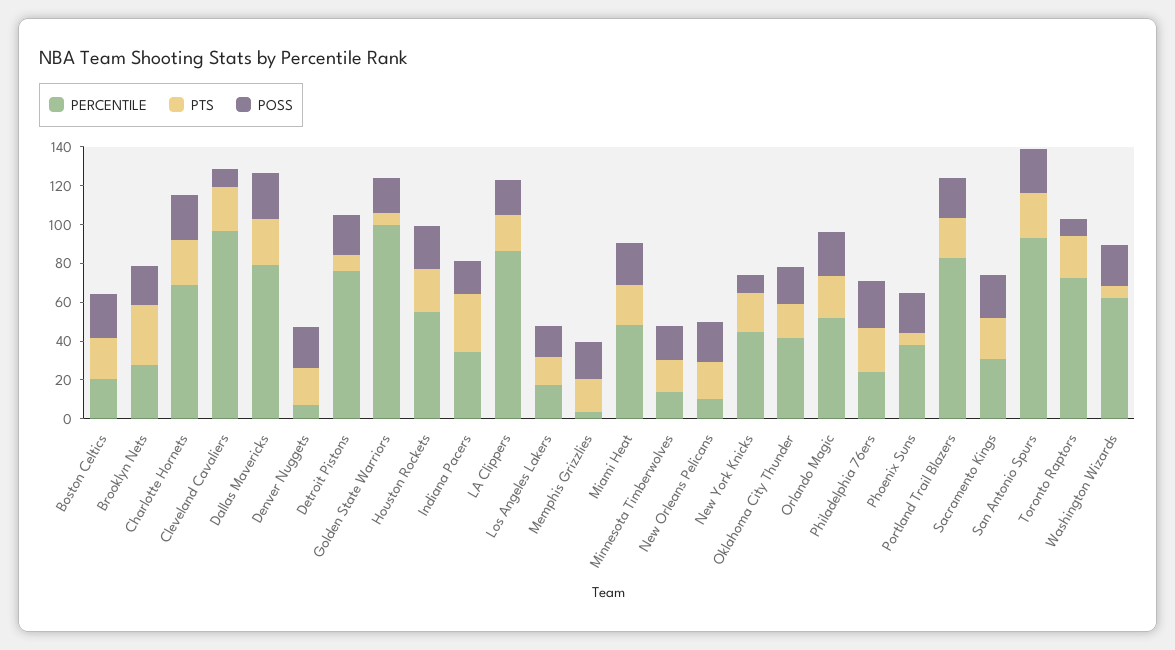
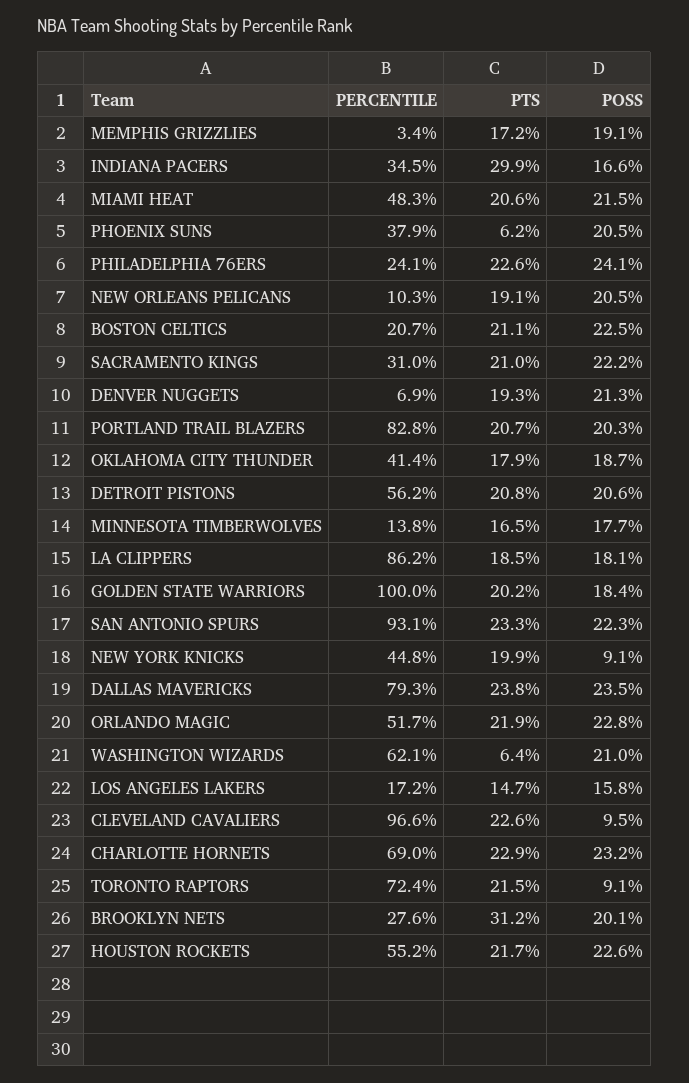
  {
    "PERCENTILE": {
      "Boston Celtics": 20.7,
      "Brooklyn Nets": 27.6,
      "Charlotte Hornets": 69,
      "Cleveland Cavaliers": 96.6,
      "Dallas Mavericks": 79.3,
      "Denver Nuggets": 6.9,
-     "Detroit Pistons": 75,
+     "Detroit Pistons": 56.2,
      "Golden State Warriors": 100,
      "Houston Rockets": 55.2,
      "Indiana Pacers": 34.5,
      "LA Clippers": 86.2,
      "Los Angeles Lakers": 17.2,
      "Memphis Grizzlies": 3.4,
      "Miami Heat": 48.3,
      "Minnesota Timberwolves": 13.8,
      "New Orleans Pelicans": 10.3,
      "New York Knicks": 44.8,
      "Oklahoma City Thunder": 41.4,
      "Orlando Magic": 51.7,
      "Philadelphia 76ers": 24.1,
      "Phoenix Suns": 37.9,
      "Portland Trail Blazers": 82.8,
      "Sacramento Kings": 31,
      "San Antonio Spurs": 93.1,
      "Toronto Raptors": 72.4,
      "Washington Wizards": 62.1
    },
    "PTS": {
      "Boston Celtics": 21.1,
      "Brooklyn Nets": 31.2,
      "Charlotte Hornets": 22.9,
      "Cleveland Cavaliers": 22.6,
      "Dallas Mavericks": 23.8,
      "Denver Nuggets": 19.3,
-     "Detroit Pistons": 10,
+     "Detroit Pistons": 20.8,
-     "Golden State Warriors": 5,
+     "Golden State Warriors": 20.2,
      "Houston Rockets": 21.7,
      "Indiana Pacers": 29.9,
      "LA Clippers": 18.5,
      "Los Angeles Lakers": 14.7,
      "Memphis Grizzlies": 17.2,
      "Miami Heat": 20.6,
      "Minnesota Timberwolves": 16.5,
      "New Orleans Pelicans": 19.1,
      "New York Knicks": 19.9,
      "Oklahoma City Thunder": 17.9,
      "Orlando Magic": 21.9,
      "Philadelphia 76ers": 22.6,
      "Phoenix Suns": 6.2,
      "Portland Trail Blazers": 20.7,
      "Sacramento Kings": 21,
      "San Antonio Spurs": 23.3,
      "Toronto Raptors": 21.5,
      "Washington Wizards": 6.4
    },
    "POSS": {
      "Boston Celtics": 22.5,
      "Brooklyn Nets": 20.1,
      "Charlotte Hornets": 23.2,
      "Cleveland Cavaliers": 9.5,
      "Dallas Mavericks": 23.5,
      "Denver Nuggets": 21.3,
      "Detroit Pistons": 20.6,
      "Golden State Warriors": 18.4,
      "Houston Rockets": 22.6,
      "Indiana Pacers": 16.6,
      "LA Clippers": 18.1,
      "Los Angeles Lakers": 15.8,
      "Memphis Grizzlies": 19.1,
      "Miami Heat": 21.5,
      "Minnesota Timberwolves": 17.7,
      "New Orleans Pelicans": 20.5,
      "New York Knicks": 9.1,
      "Oklahoma City Thunder": 18.7,
      "Orlando Magic": 22.8,
      "Philadelphia 76ers": 24.1,
      "Phoenix Suns": 20.5,
      "Portland Trail Blazers": 20.3,
      "Sacramento Kings": 22.2,
      "San Antonio Spurs": 22.3,
      "Toronto Raptors": 9.1,
      "Washington Wizards": 21
    }
  }

